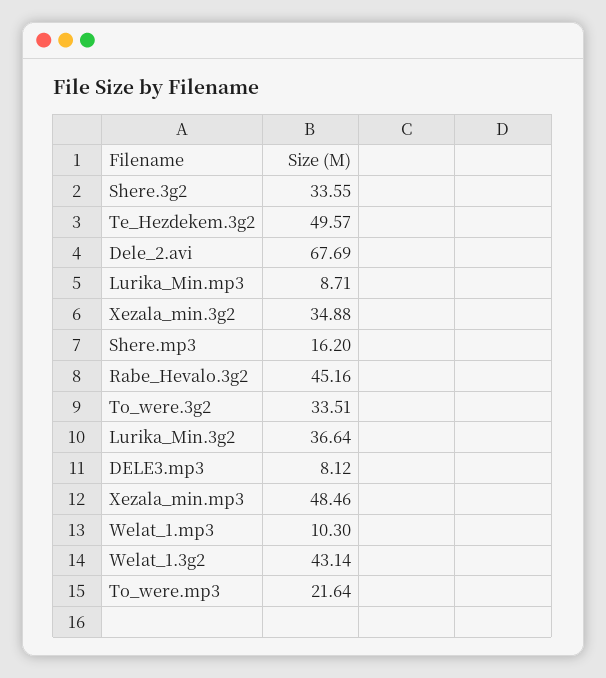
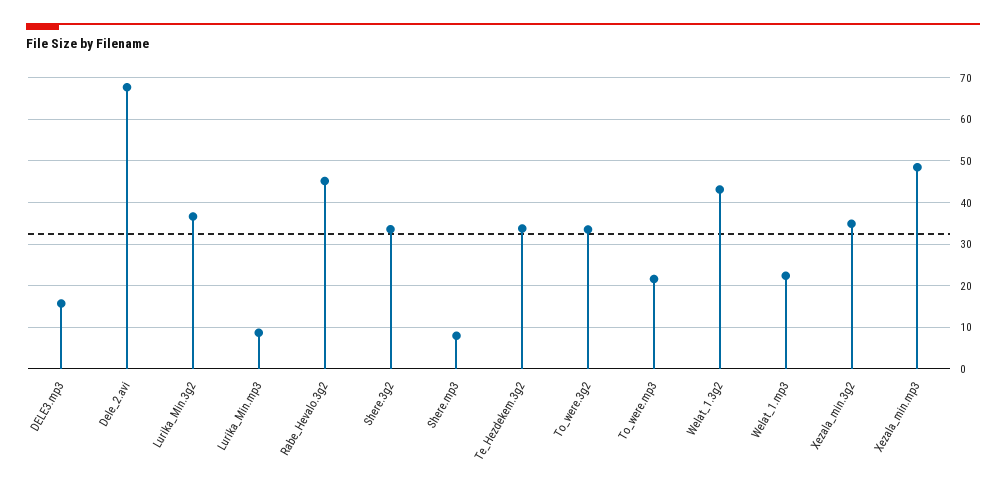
  {
    "Shere.3g2": 33.55,
-   "Te_Hezdekem.3g2": 49.57,
+   "Te_Hezdekem.3g2": 34,
    "Dele_2.avi": 67.69,
    "Lurika_Min.mp3": 8.71,
    "Xezala_min.3g2": 34.88,
-   "Shere.mp3": 16.2,
+   "Shere.mp3": 8,
    "Rabe_Hevalo.3g2": 45.16,
    "To_were.3g2": 33.51,
    "Lurika_Min.3g2": 36.64,
-   "DELE3.mp3": 8.12,
+   "DELE3.mp3": 16,
    "Xezala_min.mp3": 48.46,
-   "Welat_1.mp3": 10.3,
+   "Welat_1.mp3": 22,
    "Welat_1.3g2": 43.14,
    "To_were.mp3": 21.64
  }

